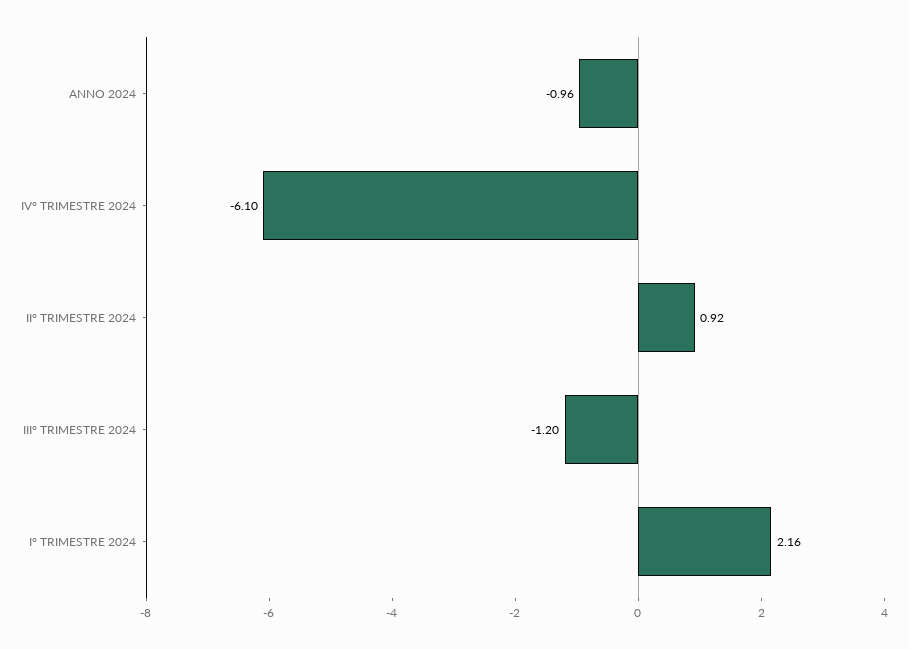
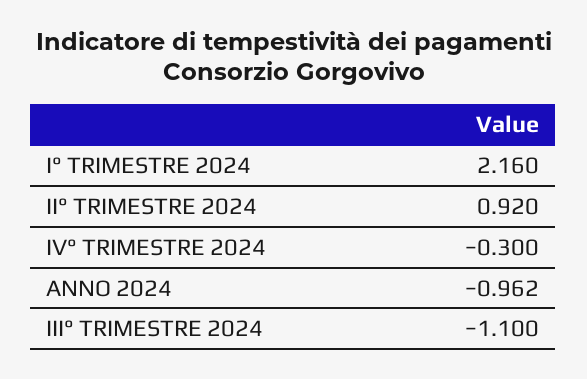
  {
    "ANNO 2024": -0.962,
-   "IV° TRIMESTRE 2024": -6.1,
+   "IV° TRIMESTRE 2024": -0.3,
    "II° TRIMESTRE 2024": 0.92,
-   "III° TRIMESTRE 2024": -1.2,
+   "III° TRIMESTRE 2024": -1.1,
    "I° TRIMESTRE 2024": 2.16
  }

